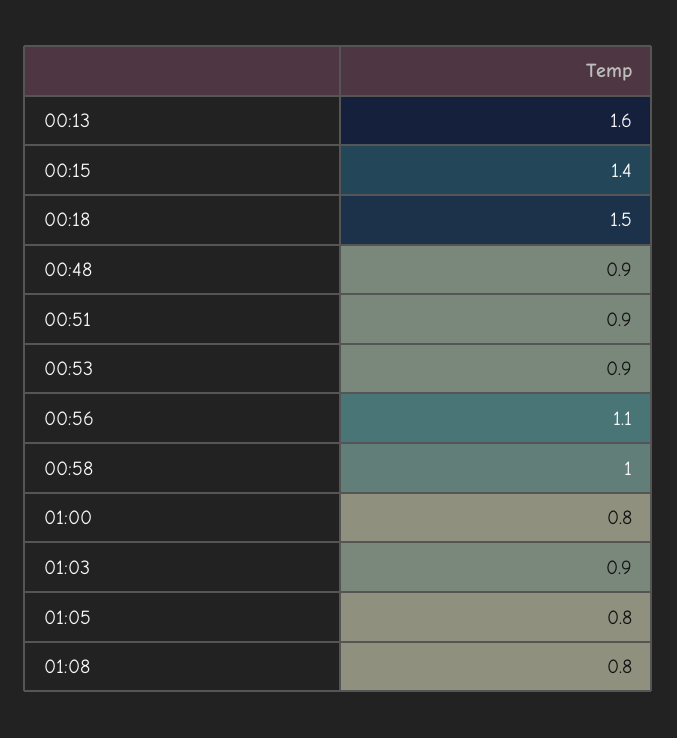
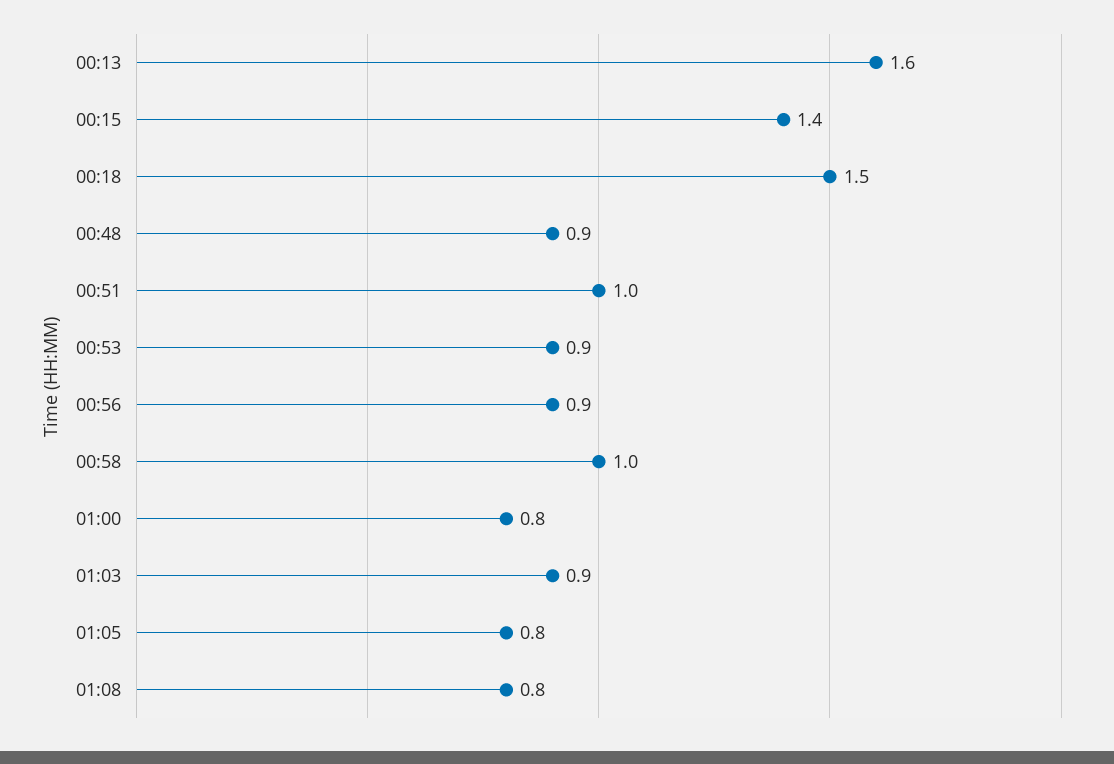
  {
    "00:13": 1.6,
    "00:15": 1.4,
    "00:18": 1.5,
    "00:48": 0.9,
-   "00:51": 0.9,
+   "00:51": 1,
    "00:53": 0.9,
-   "00:56": 1.1,
+   "00:56": 0.9,
    "00:58": 1,
    "01:00": 0.8,
    "01:03": 0.9,
    "01:05": 0.8,
    "01:08": 0.8
  }

